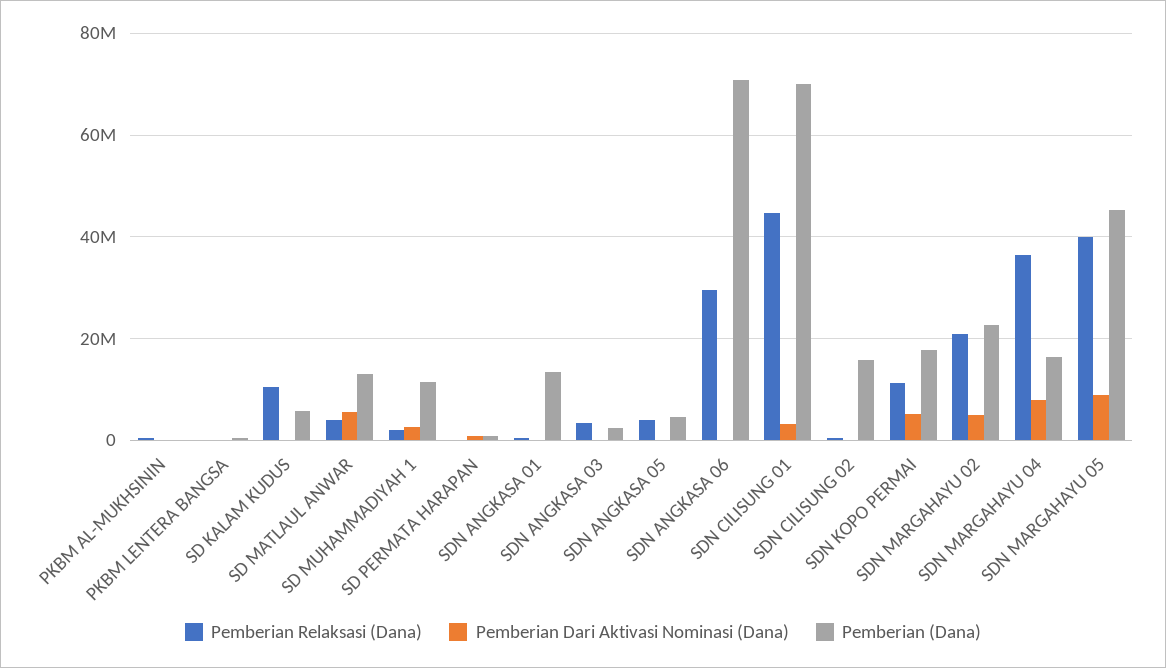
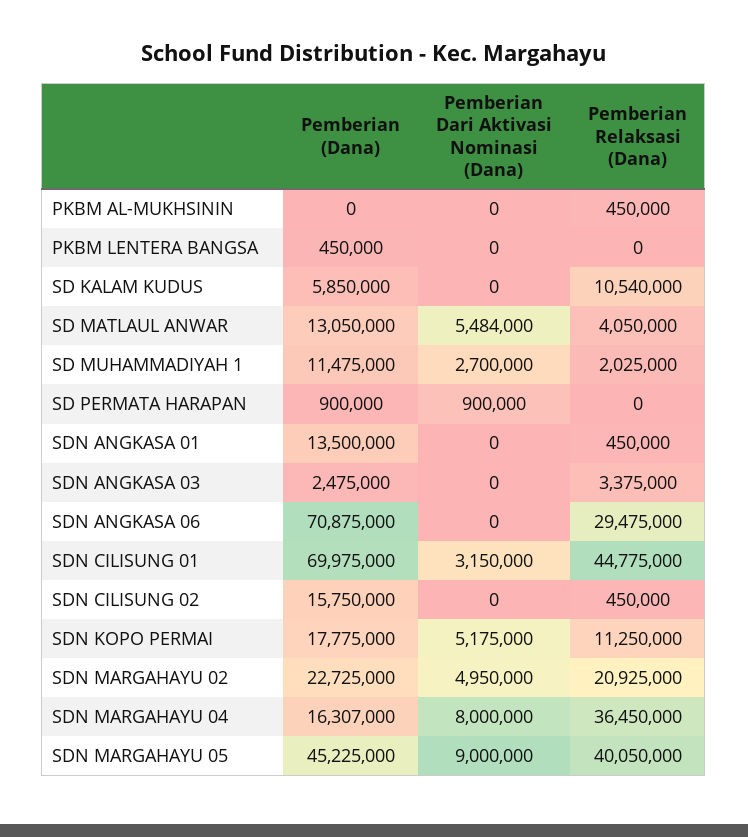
  {
    "Pemberian Relaksasi (Dana)": {
      "PKBM AL-MUKHSININ": 450000,
      "PKBM LENTERA BANGSA": 0,
      "SD KALAM KUDUS": 10540000,
      "SD MATLAUL ANWAR": 4050000,
      "SD MUHAMMADIYAH 1": 2025000,
      "SD PERMATA HARAPAN": 0,
      "SDN ANGKASA 01": 450000,
      "SDN ANGKASA 03": 3375000,
-     "SDN ANGKASA 05": 4000000,
      "SDN ANGKASA 06": 29475000,
      "SDN CILISUNG 01": 44775000,
      "SDN CILISUNG 02": 450000,
      "SDN KOPO PERMAI": 11250000,
      "SDN MARGAHAYU 02": 20925000,
      "SDN MARGAHAYU 04": 36450000,
      "SDN MARGAHAYU 05": 40050000
    },
    "Pemberian Dari Aktivasi Nominasi (Dana)": {
      "PKBM AL-MUKHSININ": 0,
      "PKBM LENTERA BANGSA": 0,
      "SD KALAM KUDUS": 0,
      "SD MATLAUL ANWAR": 5484000,
      "SD MUHAMMADIYAH 1": 2700000,
      "SD PERMATA HARAPAN": 900000,
      "SDN ANGKASA 01": 0,
      "SDN ANGKASA 03": 0,
-     "SDN ANGKASA 05": 0,
      "SDN ANGKASA 06": 0,
      "SDN CILISUNG 01": 3150000,
      "SDN CILISUNG 02": 0,
      "SDN KOPO PERMAI": 5175000,
      "SDN MARGAHAYU 02": 4950000,
      "SDN MARGAHAYU 04": 8000000,
      "SDN MARGAHAYU 05": 9000000
    },
    "Pemberian (Dana)": {
      "PKBM AL-MUKHSININ": 0,
      "PKBM LENTERA BANGSA": 450000,
      "SD KALAM KUDUS": 5850000,
      "SD MATLAUL ANWAR": 13050000,
      "SD MUHAMMADIYAH 1": 11475000,
      "SD PERMATA HARAPAN": 900000,
      "SDN ANGKASA 01": 13500000,
      "SDN ANGKASA 03": 2475000,
-     "SDN ANGKASA 05": 4000000,
      "SDN ANGKASA 06": 70875000,
      "SDN CILISUNG 01": 69975000,
      "SDN CILISUNG 02": 15750000,
      "SDN KOPO PERMAI": 17775000,
      "SDN MARGAHAYU 02": 22725000,
      "SDN MARGAHAYU 04": 16307000,
      "SDN MARGAHAYU 05": 45225000
    }
  }

